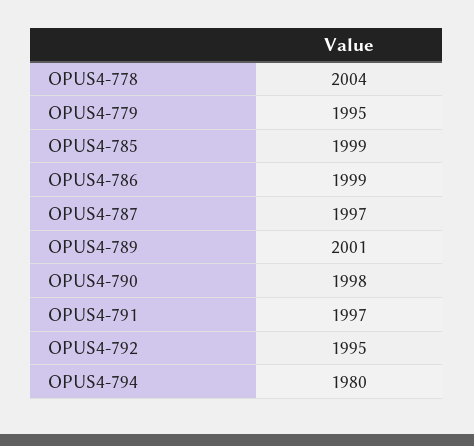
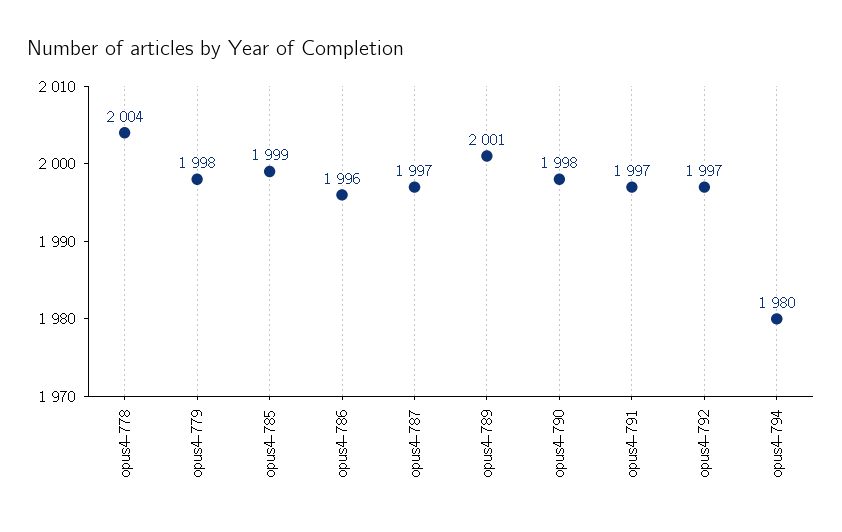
  {
    "OPUS4-778": 2004,
-   "OPUS4-779": 1995,
+   "OPUS4-779": 1998,
    "OPUS4-785": 1999,
-   "OPUS4-786": 1999,
+   "OPUS4-786": 1996,
    "OPUS4-787": 1997,
    "OPUS4-789": 2001,
    "OPUS4-790": 1998,
    "OPUS4-791": 1997,
-   "OPUS4-792": 1995,
+   "OPUS4-792": 1997,
    "OPUS4-794": 1980
  }

